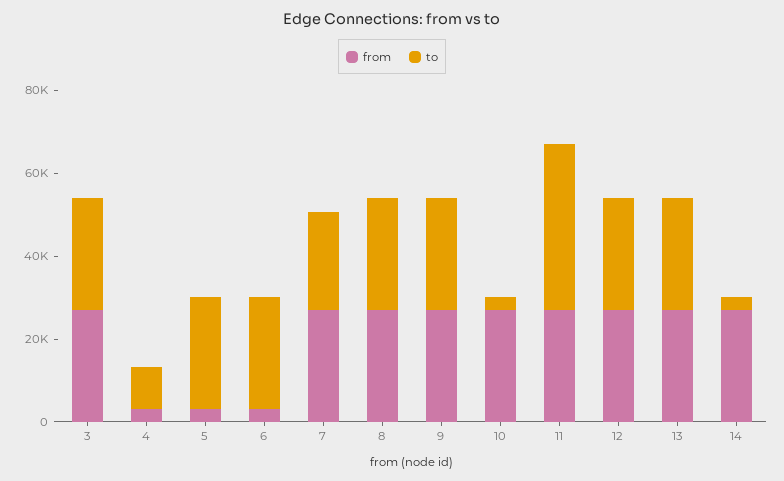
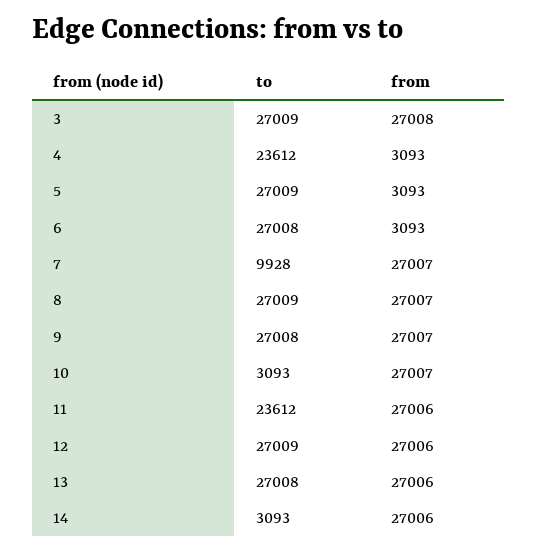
  {
    "from": {
      "3": 27008,
      "4": 3093,
      "5": 3093,
      "6": 3093,
      "7": 27007,
      "8": 27007,
      "9": 27007,
      "10": 27007,
      "11": 27006,
      "12": 27006,
      "13": 27006,
      "14": 27006
    },
    "to": {
      "3": 27009,
-     "4": 10000,
+     "4": 23612,
      "5": 27009,
      "6": 27008,
-     "7": 25000,
+     "7": 9928,
      "8": 27009,
      "9": 27008,
      "10": 3093,
-     "11": 40000,
+     "11": 23612,
      "12": 27009,
      "13": 27008,
      "14": 3093
    }
  }

